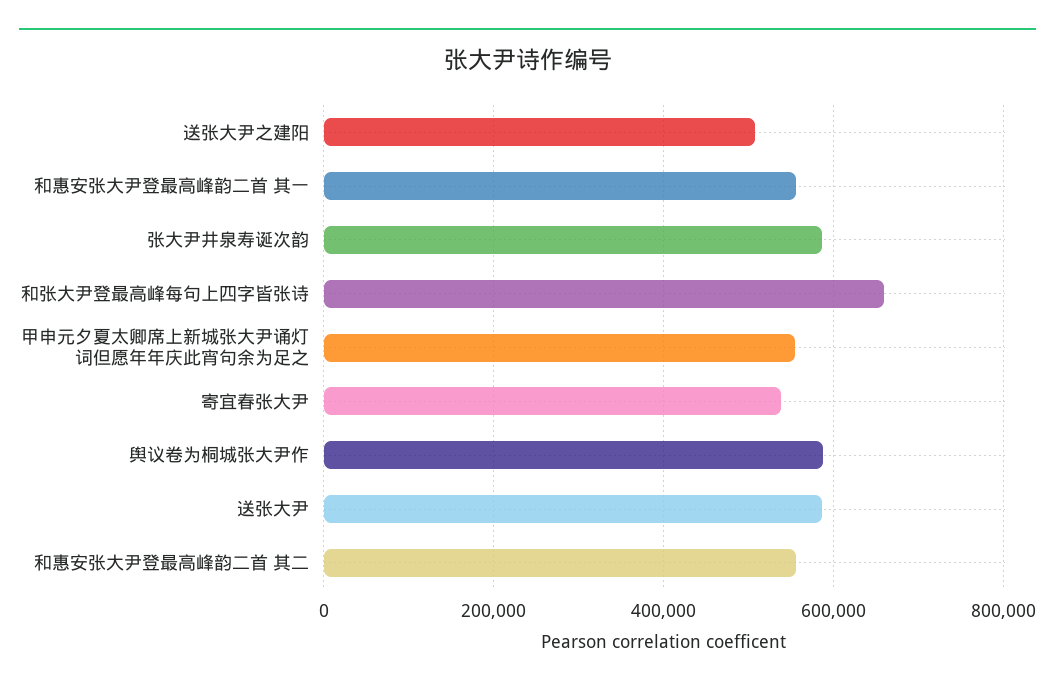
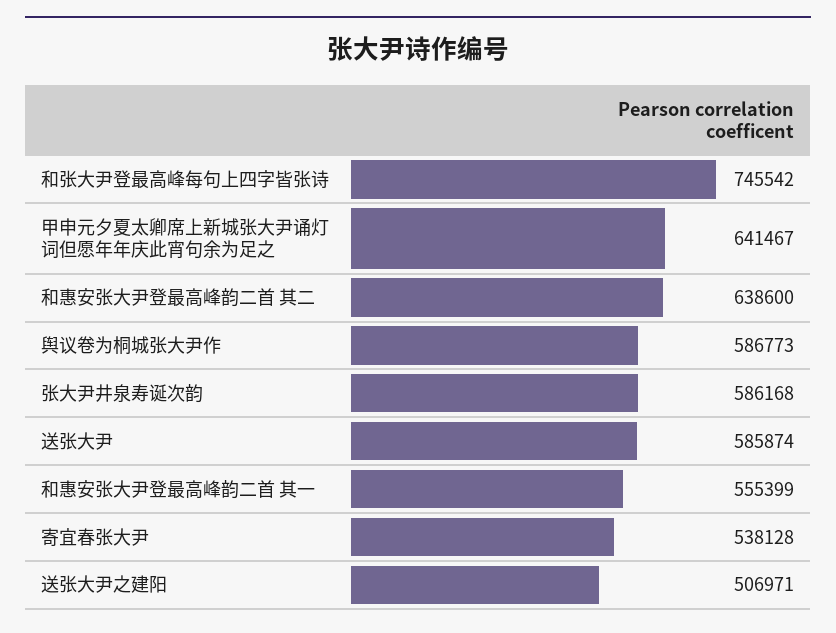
  {
    "送张大尹之建阳": 506971,
    "和惠安张大尹登最高峰韵二首 其一": 555399,
    "张大尹井泉寿诞次韵": 586168,
-   "和张大尹登最高峰每句上四字皆张诗": 660000,
+   "和张大尹登最高峰每句上四字皆张诗": 745542,
-   "甲申元夕夏太卿席上新城张大尹诵灯词但愿年年庆此宵句余为足之": 560000,
+   "甲申元夕夏太卿席上新城张大尹诵灯词但愿年年庆此宵句余为足之": 641467,
    "寄宜春张大尹": 538128,
    "舆议卷为桐城张大尹作": 586773,
    "送张大尹": 585874,
-   "和惠安张大尹登最高峰韵二首 其二": 560000
+   "和惠安张大尹登最高峰韵二首 其二": 638600
  }

